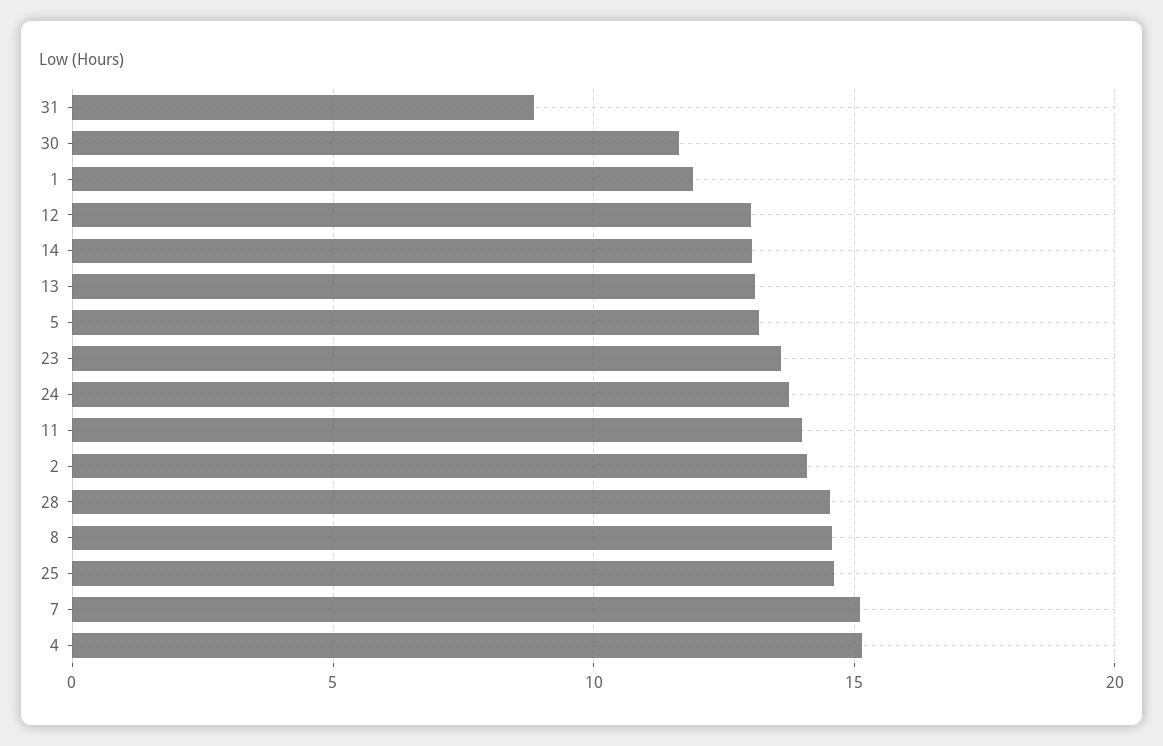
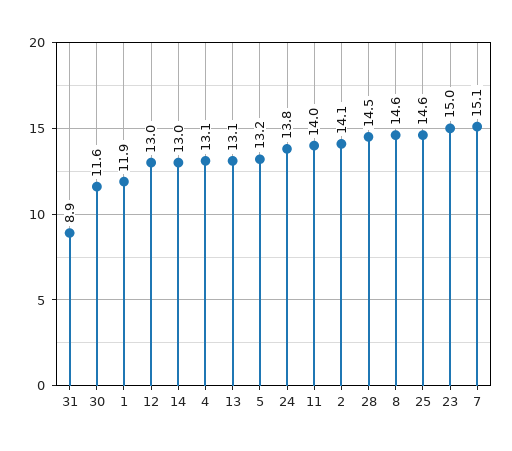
  {
    "31": 8.9,
    "30": 11.6,
    "1": 11.9,
    "12": 13,
    "14": 13,
    "13": 13.1,
    "5": 13.2,
-   "23": 13.5,
+   "23": 15,
    "24": 13.8,
    "11": 14,
    "2": 14.1,
    "28": 14.5,
    "8": 14.6,
    "25": 14.6,
    "7": 15.1,
-   "4": 15
+   "4": 13.1
  }

